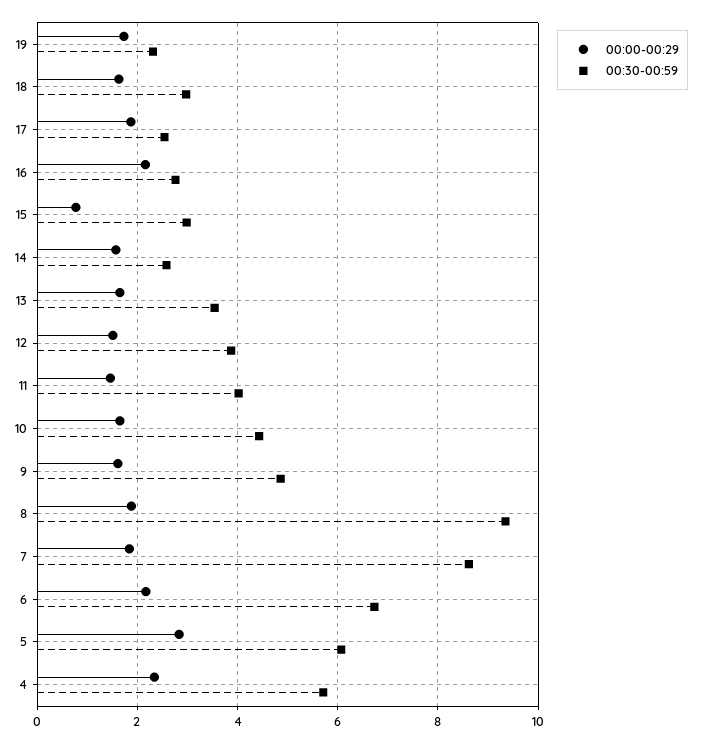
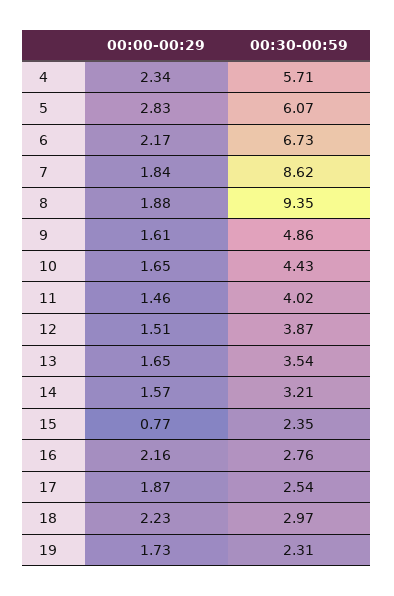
  {
    "00:00-00:29": {
      "19": 1.73,
-     "18": 1.6,
+     "18": 2.23,
      "17": 1.87,
      "16": 2.16,
      "15": 0.77,
      "14": 1.57,
      "13": 1.65,
      "12": 1.51,
      "11": 1.46,
      "10": 1.65,
      "9": 1.61,
      "8": 1.88,
      "7": 1.84,
      "6": 2.17,
      "5": 2.83,
      "4": 2.34
    },
    "00:30-00:59": {
      "19": 2.31,
      "18": 2.97,
      "17": 2.54,
      "16": 2.76,
-     "15": 3,
+     "15": 2.35,
-     "14": 2.6,
+     "14": 3.21,
      "13": 3.54,
      "12": 3.87,
      "11": 4.02,
      "10": 4.43,
      "9": 4.86,
      "8": 9.35,
      "7": 8.62,
      "6": 6.73,
      "5": 6.07,
      "4": 5.71
    }
  }

